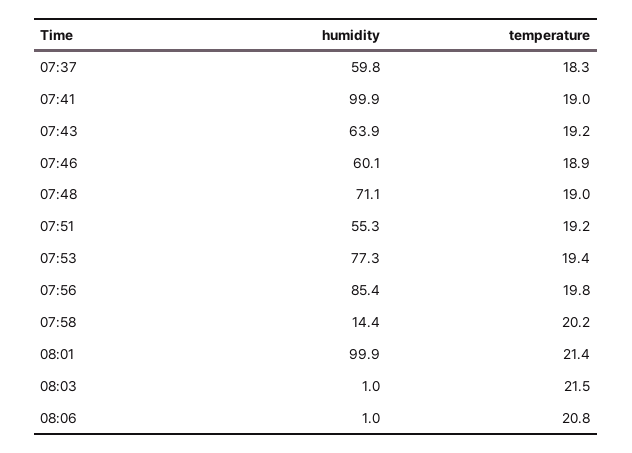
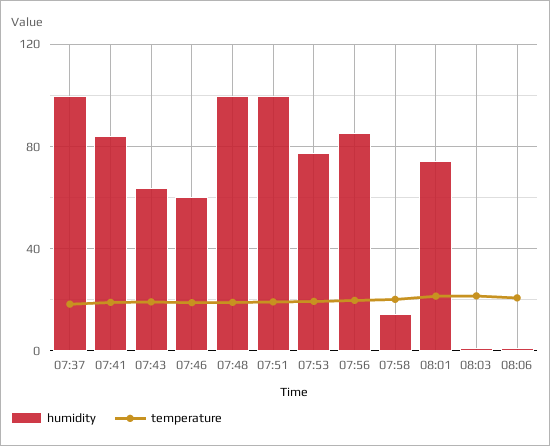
  {
    "humidity": {
-     "07:37": 59.8,
+     "07:37": 100,
-     "07:41": 99.9,
+     "07:41": 85,
      "07:43": 63.9,
      "07:46": 60.1,
-     "07:48": 71.1,
+     "07:48": 100,
-     "07:51": 55.3,
+     "07:51": 100,
      "07:53": 77.3,
      "07:56": 85.4,
      "07:58": 14.4,
-     "08:01": 99.9,
+     "08:01": 75,
      "08:03": 1,
      "08:06": 1
    },
    "temperature": {
      "07:37": 18.3,
      "07:41": 19,
      "07:43": 19.2,
      "07:46": 18.9,
      "07:48": 19,
      "07:51": 19.2,
      "07:53": 19.4,
      "07:56": 19.8,
      "07:58": 20.2,
      "08:01": 21.4,
      "08:03": 21.5,
      "08:06": 20.8
    }
  }

